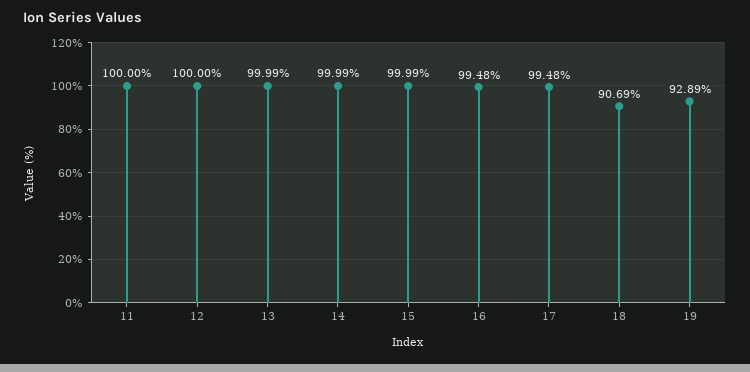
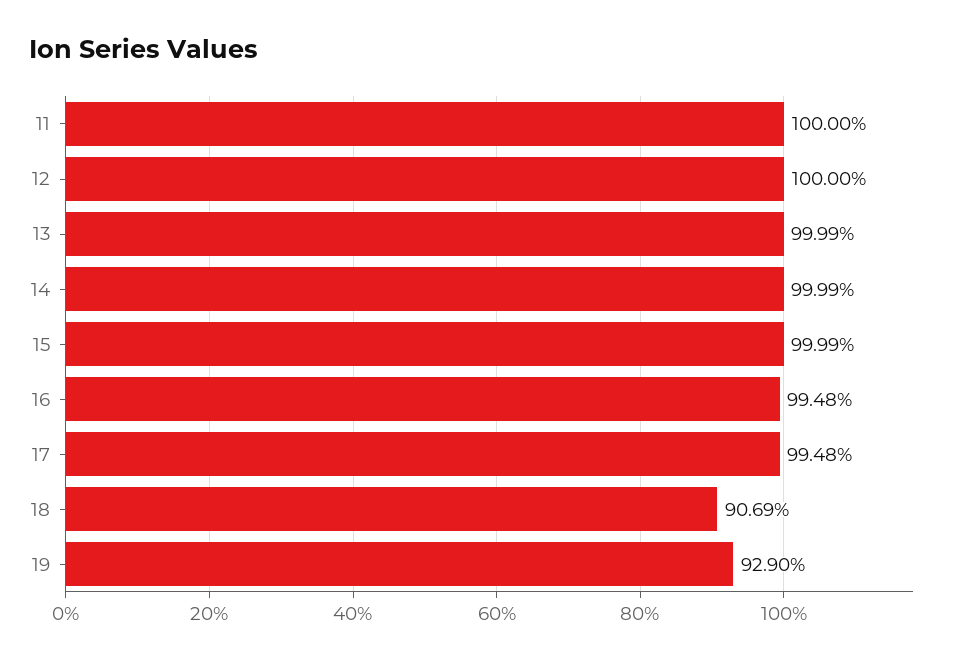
  {
    "11": 100,
    "12": 100,
    "13": 99.99,
    "14": 99.99,
    "15": 99.99,
    "16": 99.48,
    "17": 99.48,
    "18": 90.69,
-   "19": 92.89
+   "19": 92.9
  }

